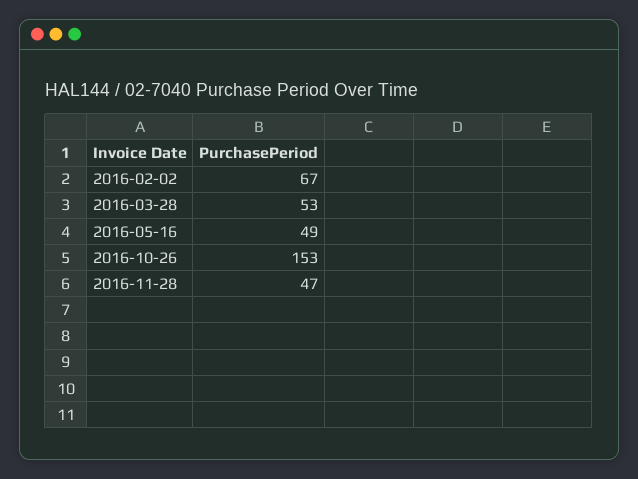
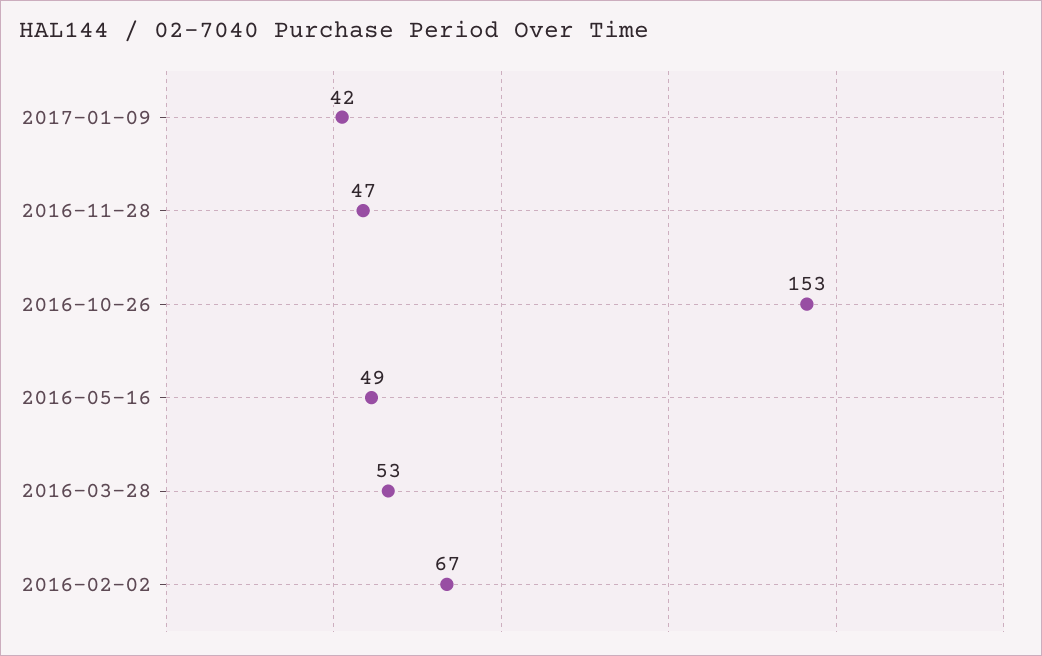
  {
    "2016-02-02": 67,
    "2016-03-28": 53,
    "2016-05-16": 49,
    "2016-10-26": 153,
-   "2016-11-28": 47
+   "2016-11-28": 47,
+   "2017-01-09": 42
  }

